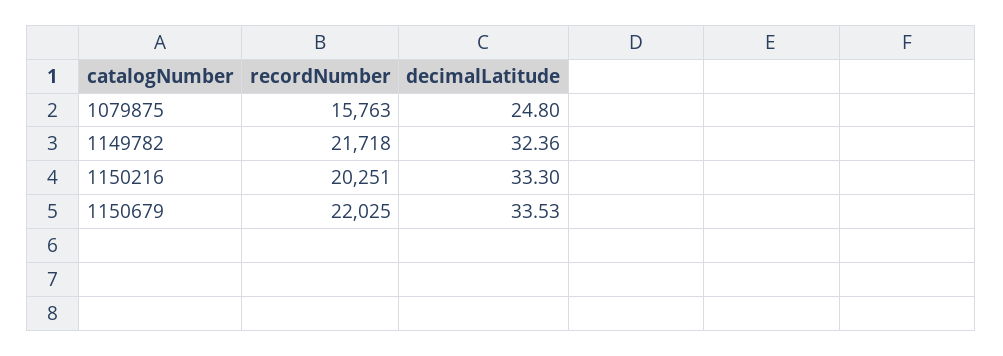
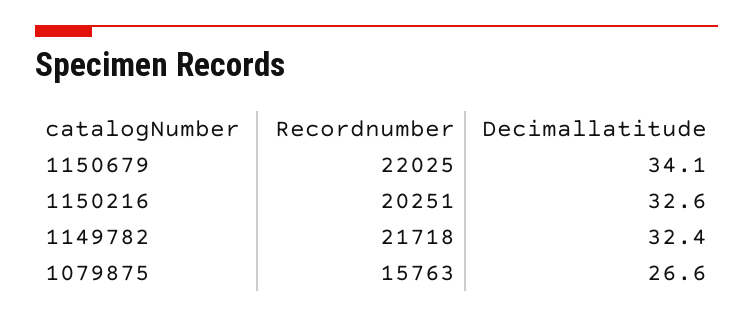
  {
    "recordNumber": {
      "1079875": 15763,
      "1149782": 21718,
      "1150216": 20251,
      "1150679": 22025
    },
    "decimalLatitude": {
-     "1079875": 24.8,
+     "1079875": 26.6,
      "1149782": 32.36,
-     "1150216": 33.3,
+     "1150216": 32.6,
-     "1150679": 33.53
+     "1150679": 34.1
    }
  }

